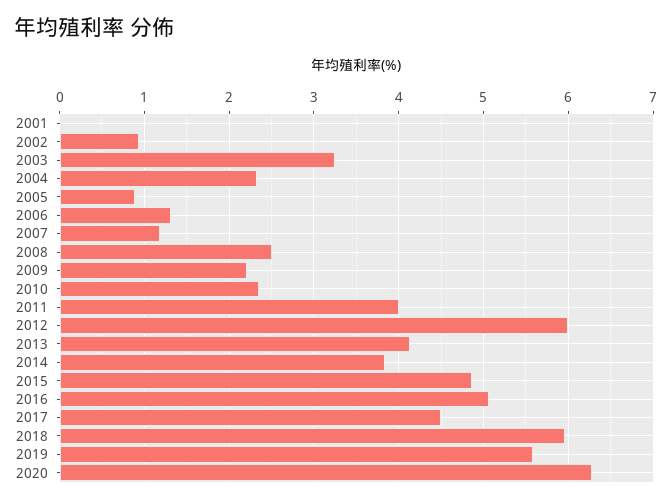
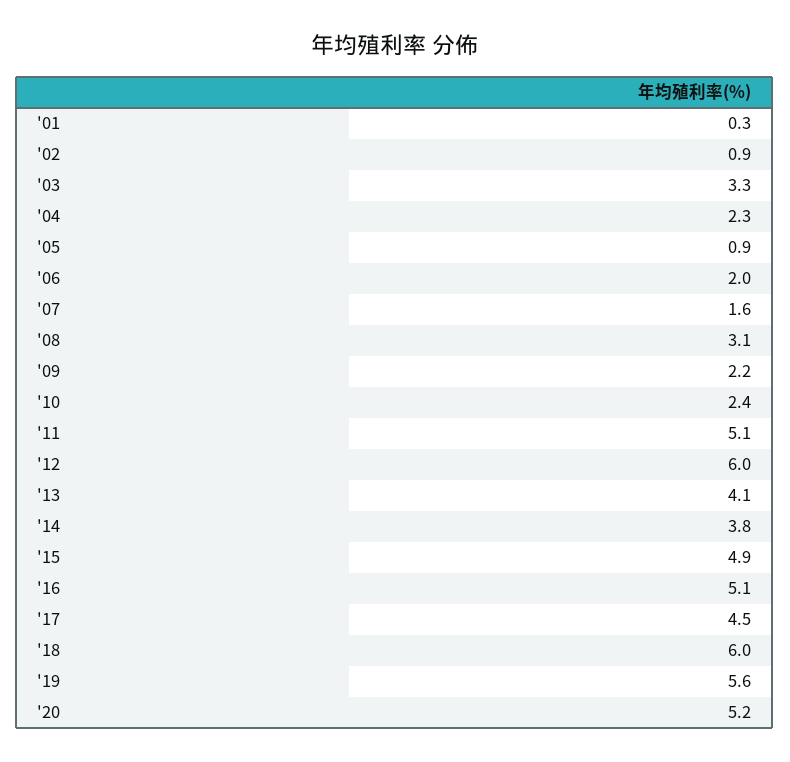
  {
-   "2001": 0,
+   "2001": 0.3,
    "2002": 0.9,
    "2003": 3.3,
    "2004": 2.3,
    "2005": 0.9,
-   "2006": 1.3,
+   "2006": 2,
-   "2007": 1.2,
+   "2007": 1.6,
-   "2008": 2.5,
+   "2008": 3.1,
    "2009": 2.2,
    "2010": 2.4,
-   "2011": 4,
+   "2011": 5.1,
    "2012": 6,
    "2013": 4.1,
    "2014": 3.8,
    "2015": 4.9,
    "2016": 5.1,
    "2017": 4.5,
    "2018": 6,
    "2019": 5.6,
-   "2020": 6.3
+   "2020": 5.2
  }

